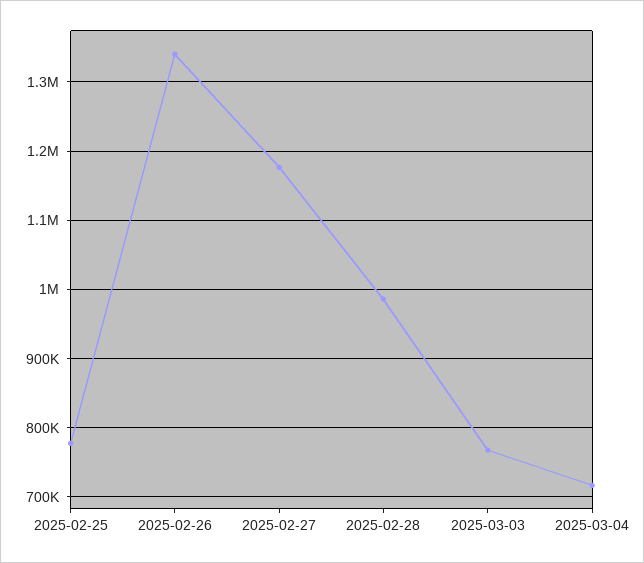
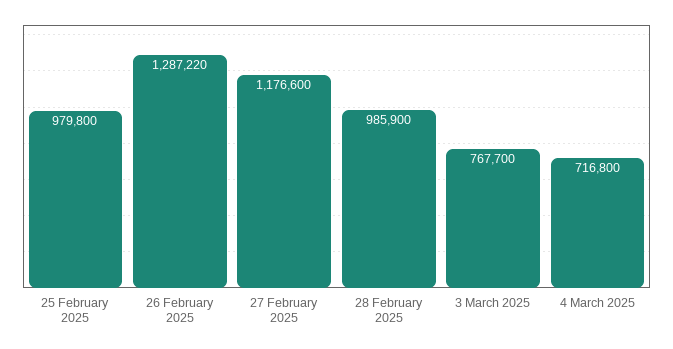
  {
-   "2025-02-25": 780000,
+   "2025-02-25": 979800,
-   "2025-02-26": 1340000,
+   "2025-02-26": 1287220,
    "2025-02-27": 1176600,
    "2025-02-28": 985900,
    "2025-03-03": 767700,
    "2025-03-04": 716800
  }

